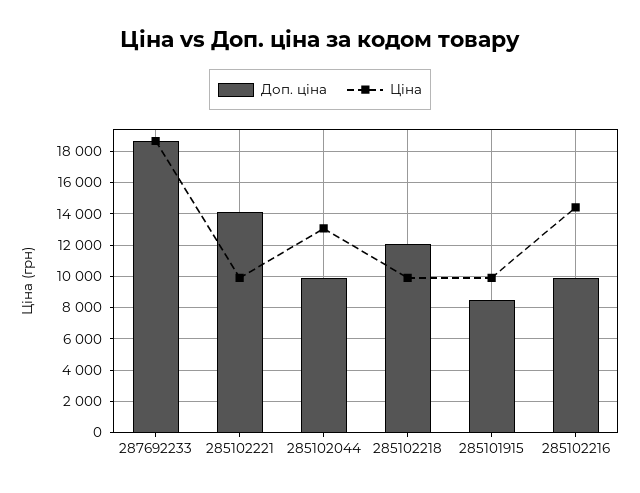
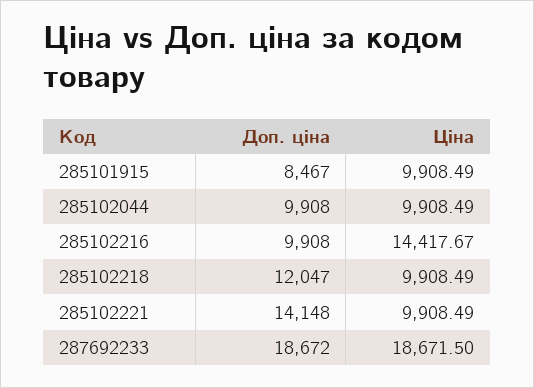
  {
    "Доп. ціна": {
      "287692233": 18672,
      "285102221": 14148,
      "285102044": 9908,
      "285102218": 12047,
      "285101915": 8467,
      "285102216": 9908
    },
    "Ціна": {
      "287692233": 18671.5,
      "285102221": 9908.49,
-     "285102044": 13000,
+     "285102044": 9908.49,
      "285102218": 9908.49,
      "285101915": 9908.49,
      "285102216": 14417.67
    }
  }

